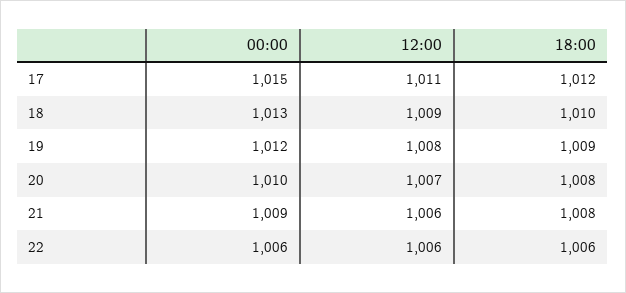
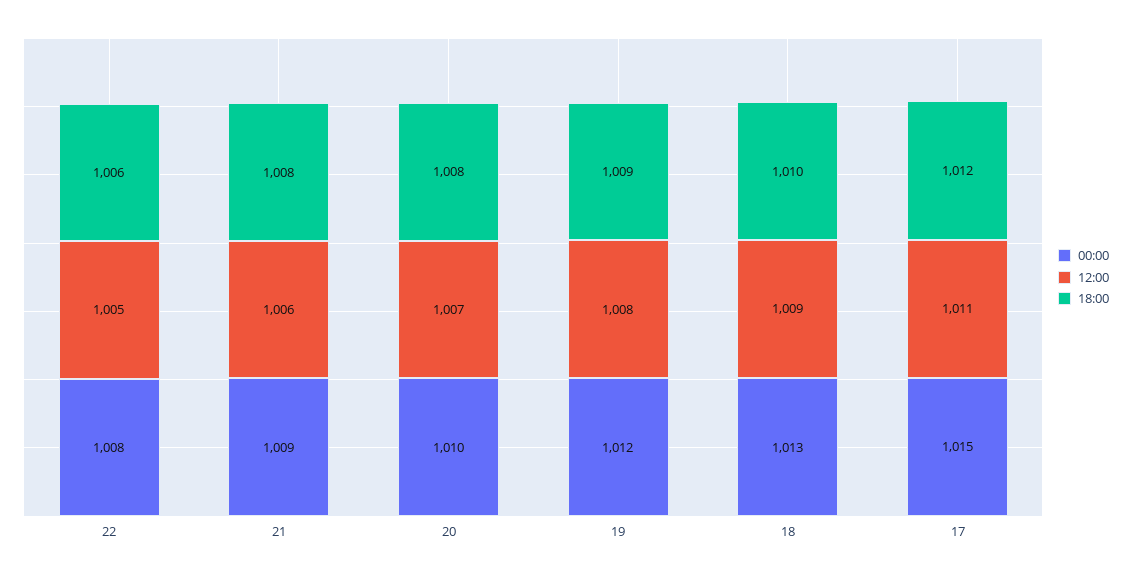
  {
    "00:00": {
      "17": 1015,
      "18": 1013,
      "19": 1012,
      "20": 1010,
      "21": 1009,
-     "22": 1006
+     "22": 1008
    },
    "12:00": {
      "17": 1011,
      "18": 1009,
      "19": 1008,
      "20": 1007,
      "21": 1006,
-     "22": 1006
+     "22": 1005
    },
    "18:00": {
      "17": 1012,
      "18": 1010,
      "19": 1009,
      "20": 1008,
      "21": 1008,
      "22": 1006
    }
  }

